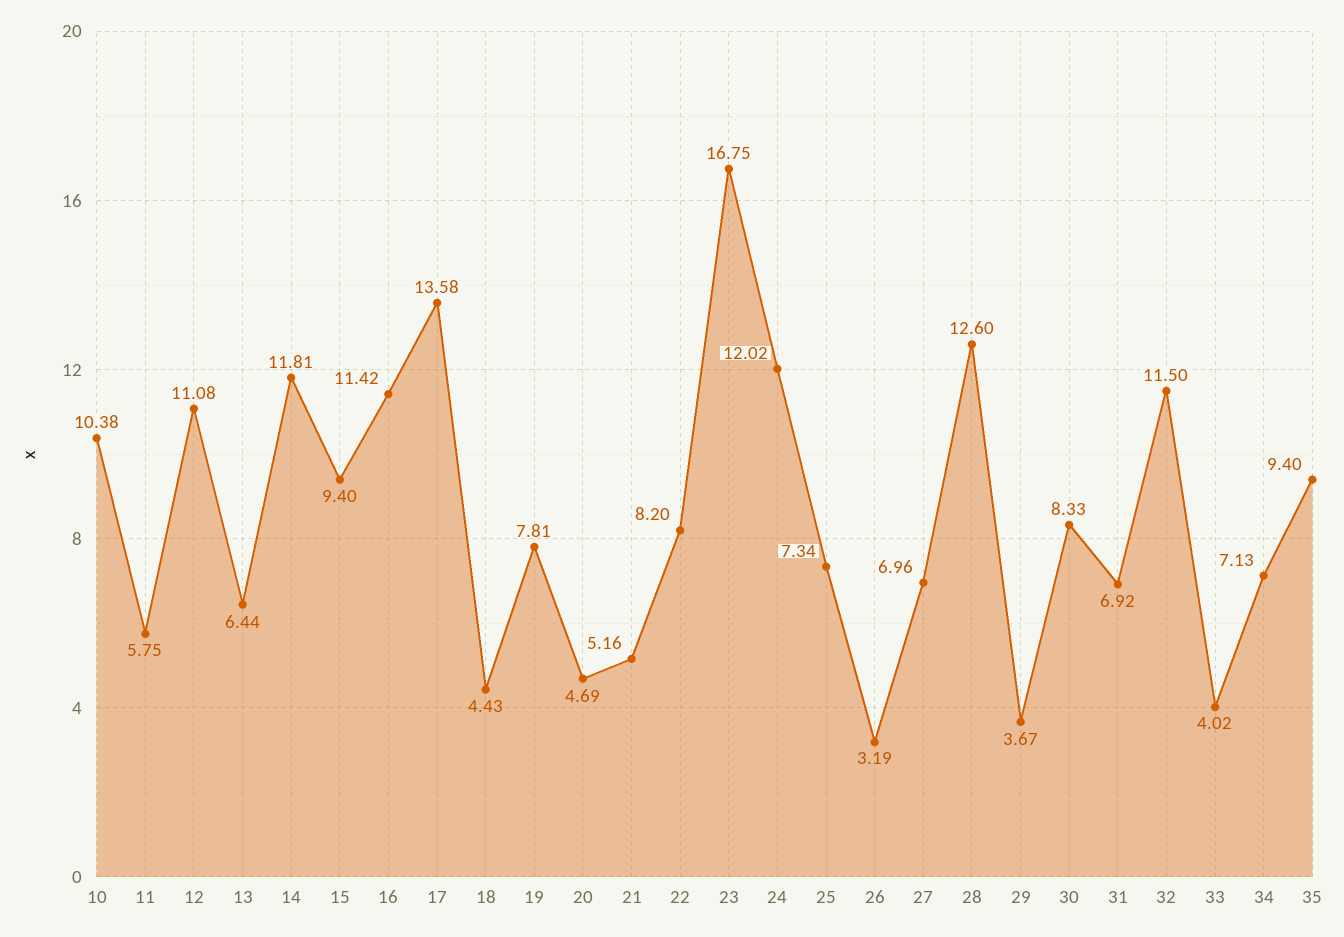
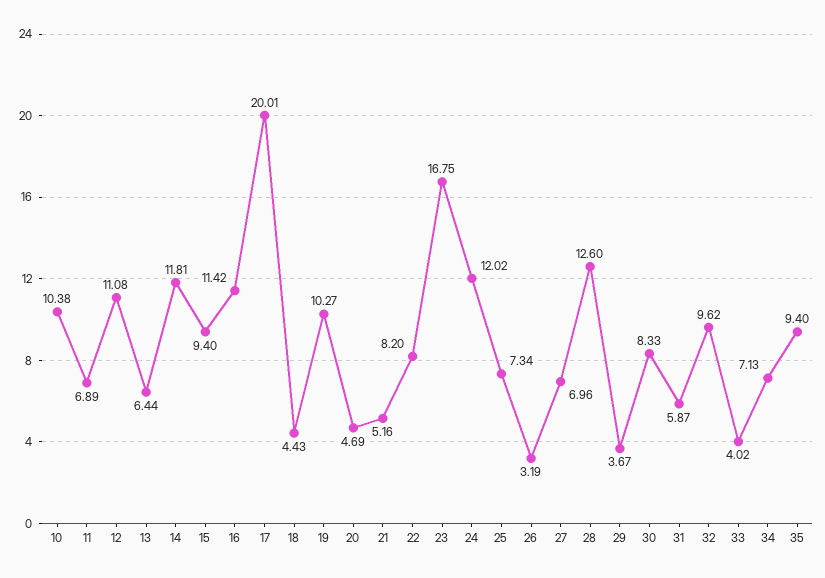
  {
    "10": 10.38,
-   "11": 5.75,
+   "11": 6.89,
    "12": 11.08,
    "13": 6.44,
    "14": 11.81,
    "15": 9.4,
    "16": 11.42,
-   "17": 13.58,
+   "17": 20.01,
    "18": 4.43,
-   "19": 7.81,
+   "19": 10.27,
    "20": 4.69,
    "21": 5.16,
    "22": 8.2,
    "23": 16.75,
    "24": 12.02,
    "25": 7.34,
    "26": 3.19,
    "27": 6.96,
    "28": 12.6,
    "29": 3.67,
    "30": 8.33,
-   "31": 6.92,
+   "31": 5.87,
-   "32": 11.5,
+   "32": 9.62,
    "33": 4.02,
    "34": 7.13,
    "35": 9.4
  }

